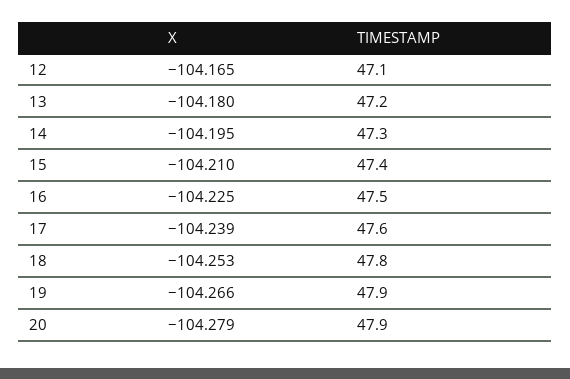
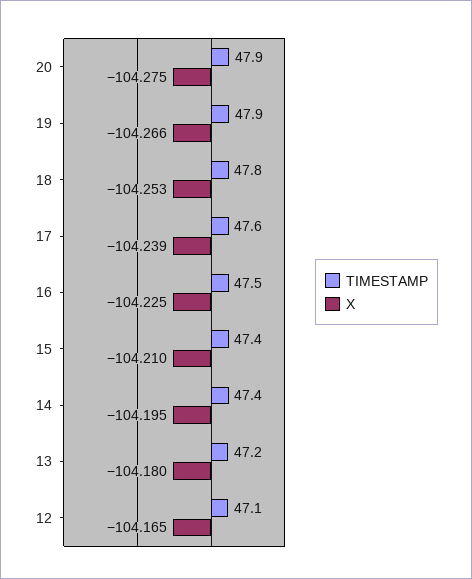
  {
    "X": {
      "12": -104.165,
      "13": -104.18,
      "14": -104.195,
      "15": -104.21,
      "16": -104.225,
      "17": -104.239,
      "18": -104.253,
      "19": -104.266,
-     "20": -104.279
+     "20": -104.275
    },
    "TIMESTAMP": {
      "12": 47.1,
      "13": 47.2,
-     "14": 47.3,
+     "14": 47.4,
      "15": 47.4,
      "16": 47.5,
      "17": 47.6,
      "18": 47.8,
      "19": 47.9,
      "20": 47.9
    }
  }

